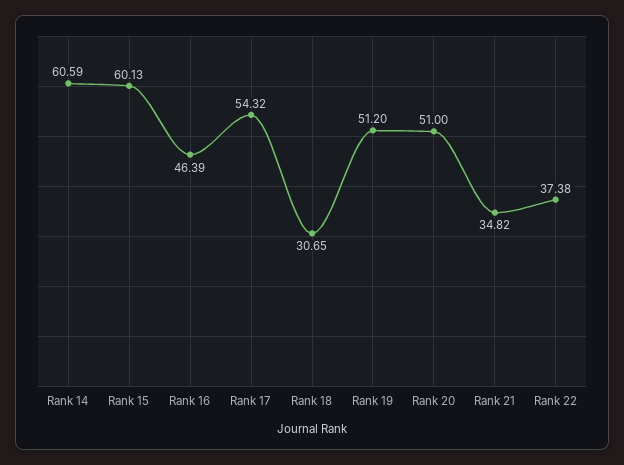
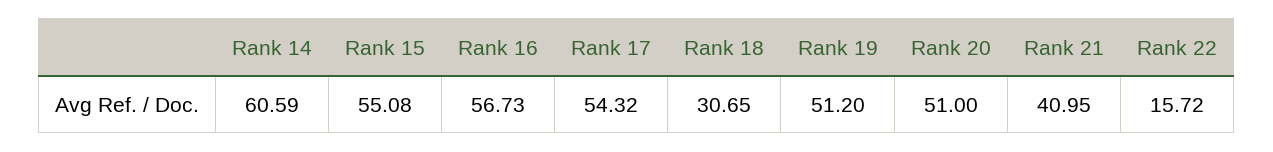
  {
    "Rank 14": 60.59,
-   "Rank 15": 60.13,
+   "Rank 15": 55.08,
-   "Rank 16": 46.39,
+   "Rank 16": 56.73,
    "Rank 17": 54.32,
    "Rank 18": 30.65,
    "Rank 19": 51.2,
    "Rank 20": 51,
-   "Rank 21": 34.82,
+   "Rank 21": 40.95,
-   "Rank 22": 37.38
+   "Rank 22": 15.72
  }

